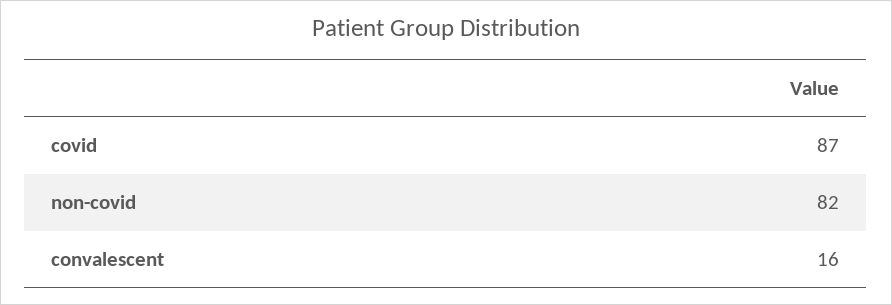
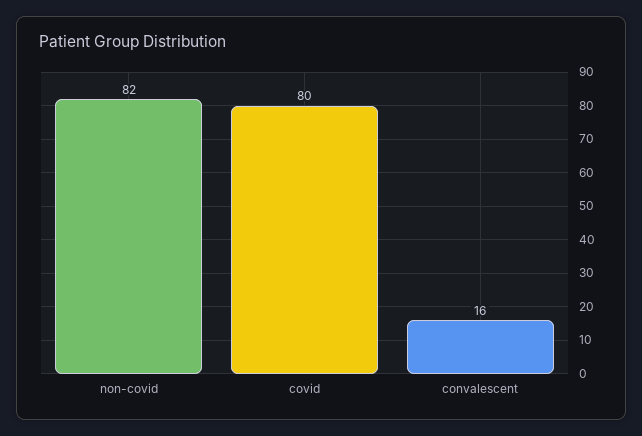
  {
-   "covid": 87,
+   "covid": 80,
    "non-covid": 82,
    "convalescent": 16
  }

